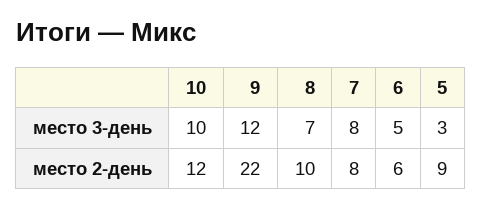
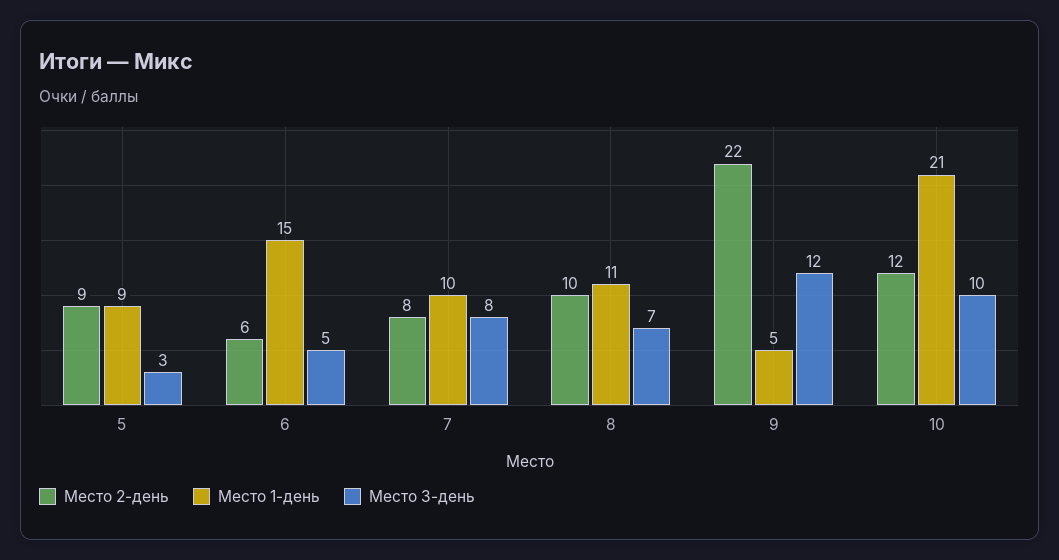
  {
    "место 3-день": {
      "10": 10,
      "9": 12,
      "8": 7,
      "7": 8,
      "6": 5,
      "5": 3
    },
    "место 2-день": {
      "10": 12,
      "9": 22,
      "8": 10,
      "7": 8,
      "6": 6,
      "5": 9
-   }
+   },
+   "Место 1-день": {
+     "5": 9,
+     "6": 15,
+     "7": 10,
+     "8": 11,
+     "9": 5,
+     "10": 21
+   }
  }

